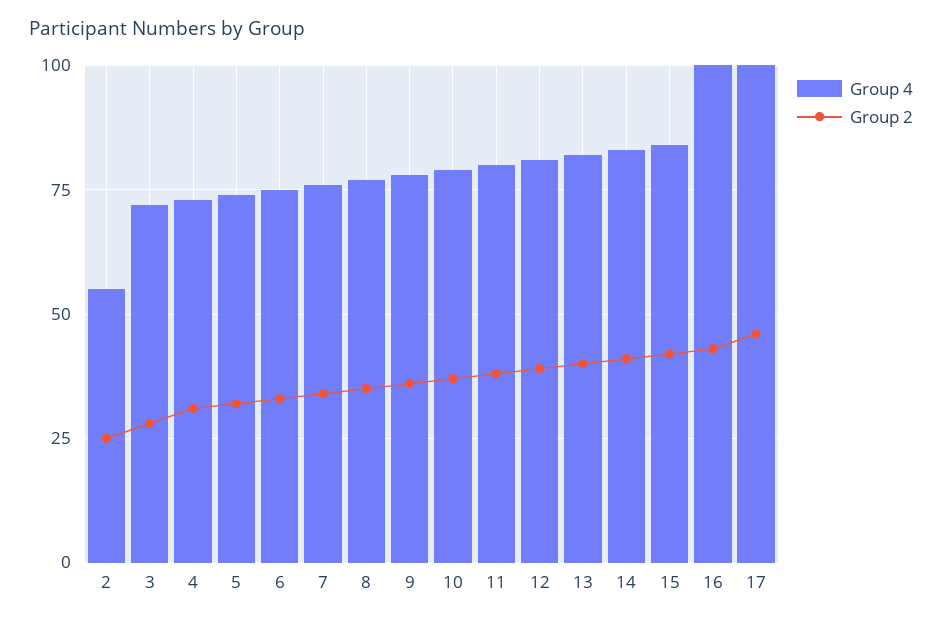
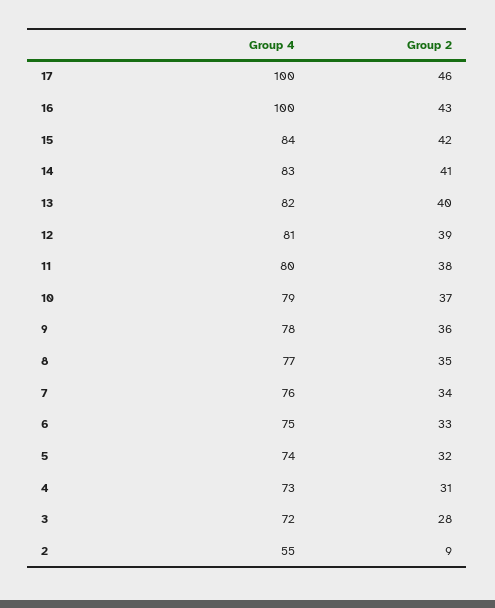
  {
    "Group 4": {
      "2": 55,
      "3": 72,
      "4": 73,
      "5": 74,
      "6": 75,
      "7": 76,
      "8": 77,
      "9": 78,
      "10": 79,
      "11": 80,
      "12": 81,
      "13": 82,
      "14": 83,
      "15": 84,
      "16": 100,
      "17": 100
    },
    "Group 2": {
-     "2": 25,
+     "2": 9,
      "3": 28,
      "4": 31,
      "5": 32,
      "6": 33,
      "7": 34,
      "8": 35,
      "9": 36,
      "10": 37,
      "11": 38,
      "12": 39,
      "13": 40,
      "14": 41,
      "15": 42,
      "16": 43,
      "17": 46
    }
  }

